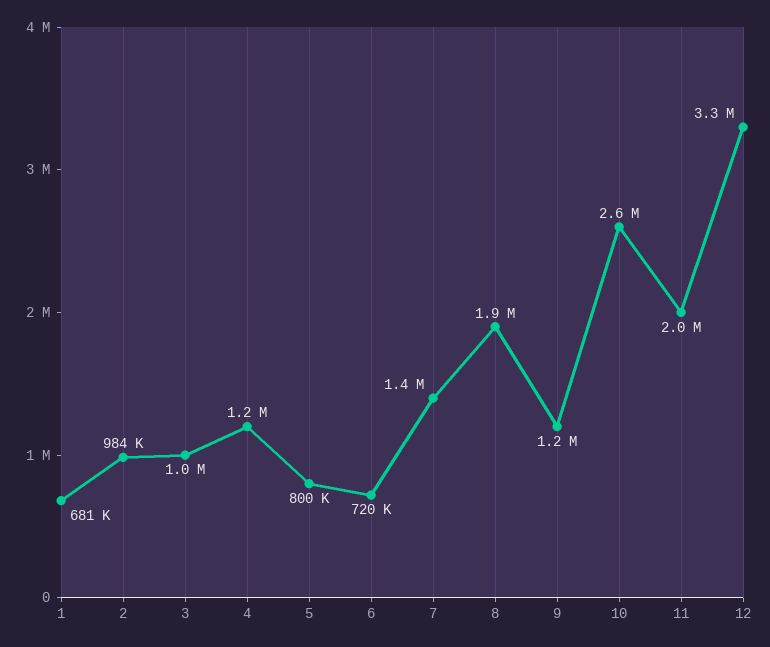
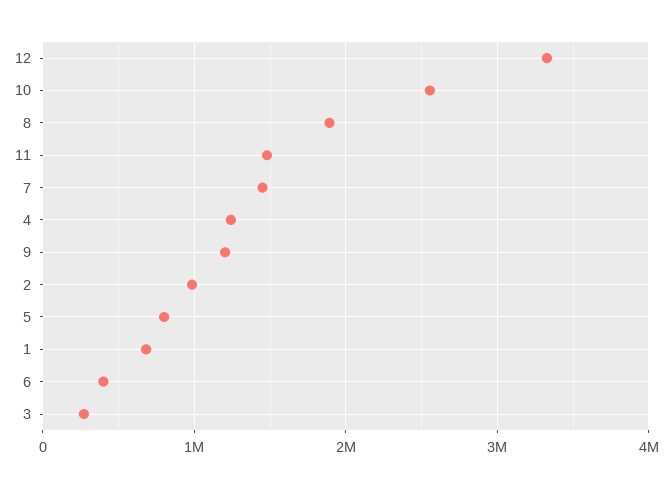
  {
    "1": 681000,
    "2": 984000,
-   "3": 1000000,
+   "3": 300000,
    "4": 1200000,
    "5": 800000,
-   "6": 720000,
+   "6": 400000,
    "7": 1400000,
    "8": 1900000,
    "9": 1200000,
    "10": 2600000,
-   "11": 2000000,
+   "11": 1500000,
    "12": 3300000
  }

